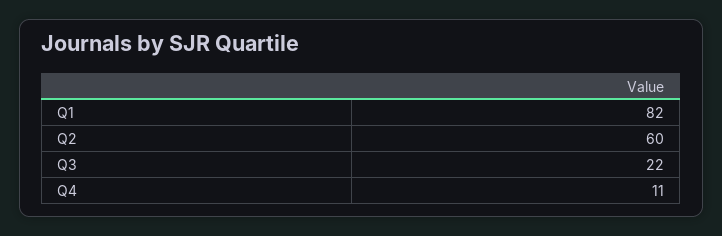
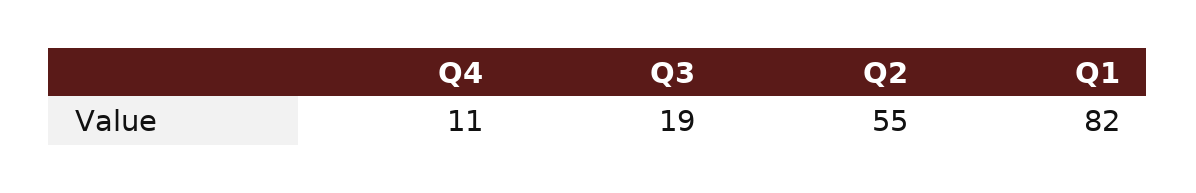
  {
    "Q1": 82,
-   "Q2": 60,
+   "Q2": 55,
-   "Q3": 22,
+   "Q3": 19,
    "Q4": 11
  }

